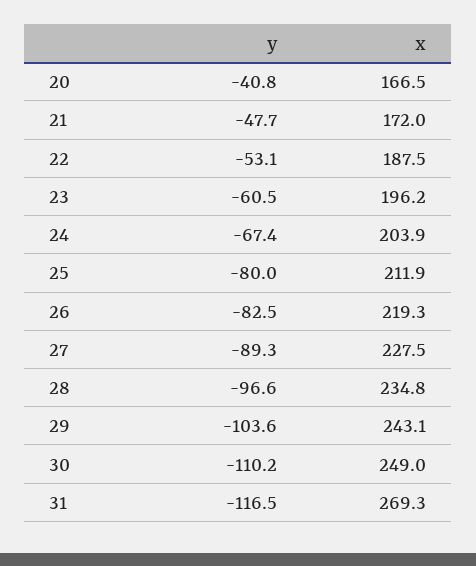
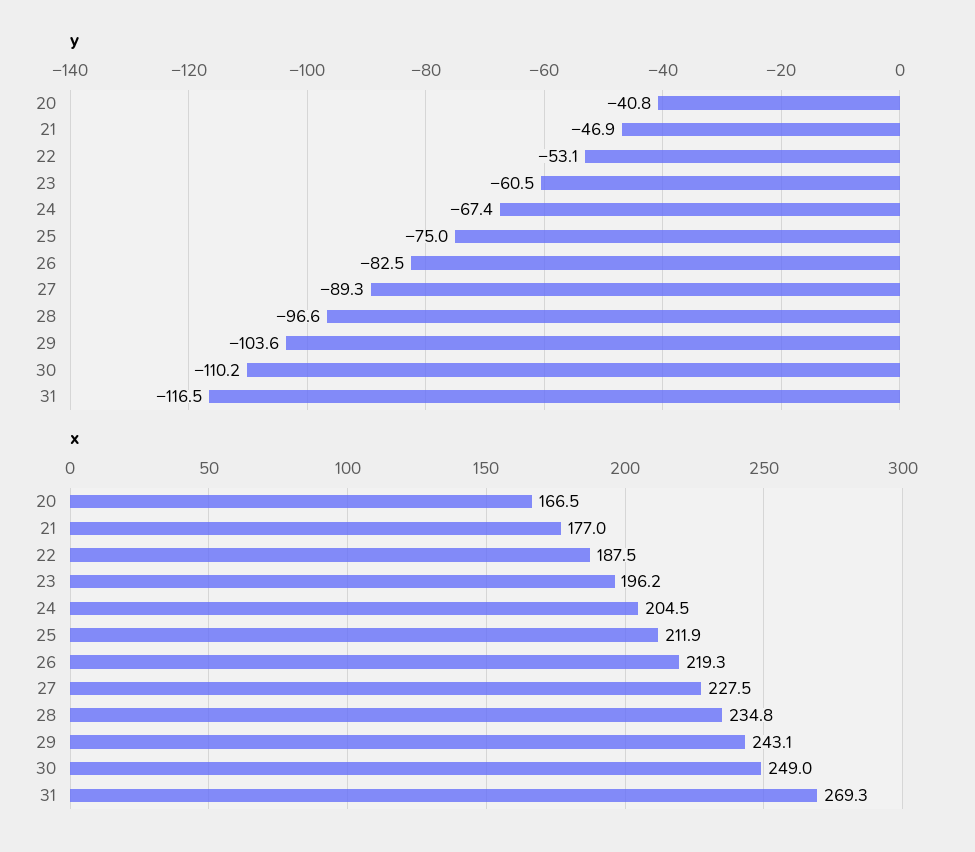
  {
    "y": {
      "20": -40.8,
-     "21": -47.7,
+     "21": -46.9,
      "22": -53.1,
      "23": -60.5,
      "24": -67.4,
-     "25": -80,
+     "25": -75,
      "26": -82.5,
      "27": -89.3,
      "28": -96.6,
      "29": -103.6,
      "30": -110.2,
      "31": -116.5
    },
    "x": {
      "20": 166.5,
-     "21": 172,
+     "21": 177,
      "22": 187.5,
      "23": 196.2,
-     "24": 203.9,
+     "24": 204.5,
      "25": 211.9,
      "26": 219.3,
      "27": 227.5,
      "28": 234.8,
      "29": 243.1,
      "30": 249,
      "31": 269.3
    }
  }

